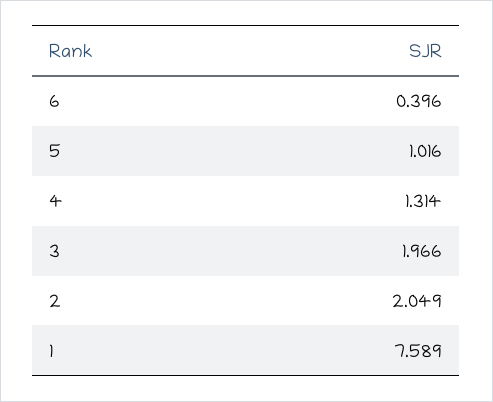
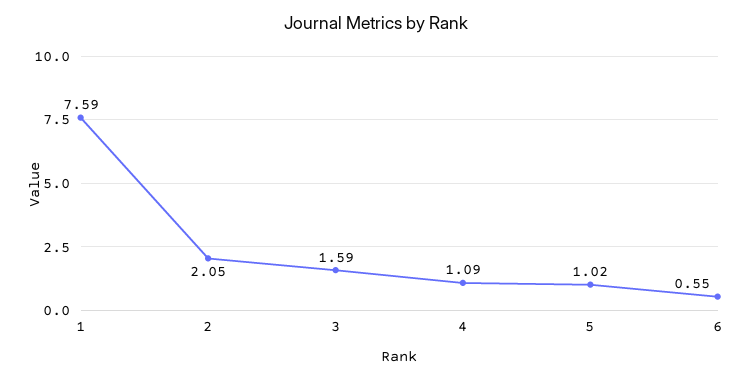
  {
-   "6": 0.396,
+   "6": 0.55,
    "5": 1.016,
-   "4": 1.314,
+   "4": 1.09,
-   "3": 1.966,
+   "3": 1.59,
    "2": 2.049,
    "1": 7.589
  }

